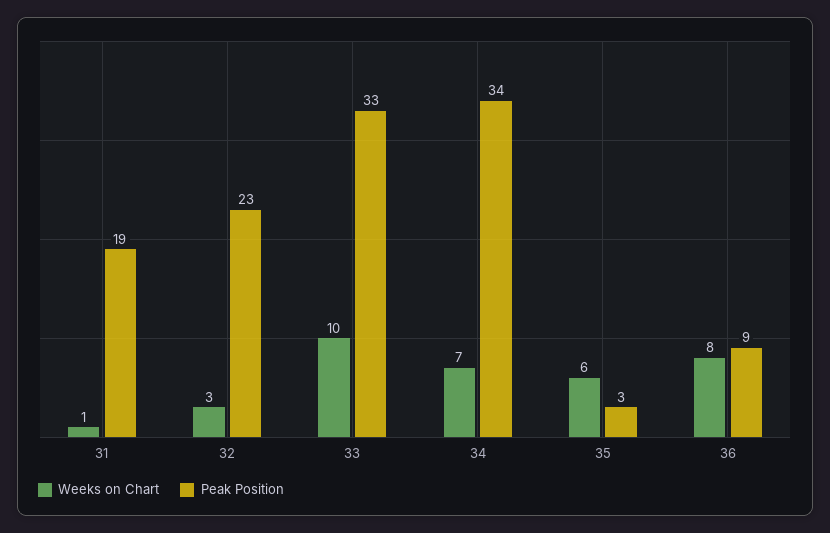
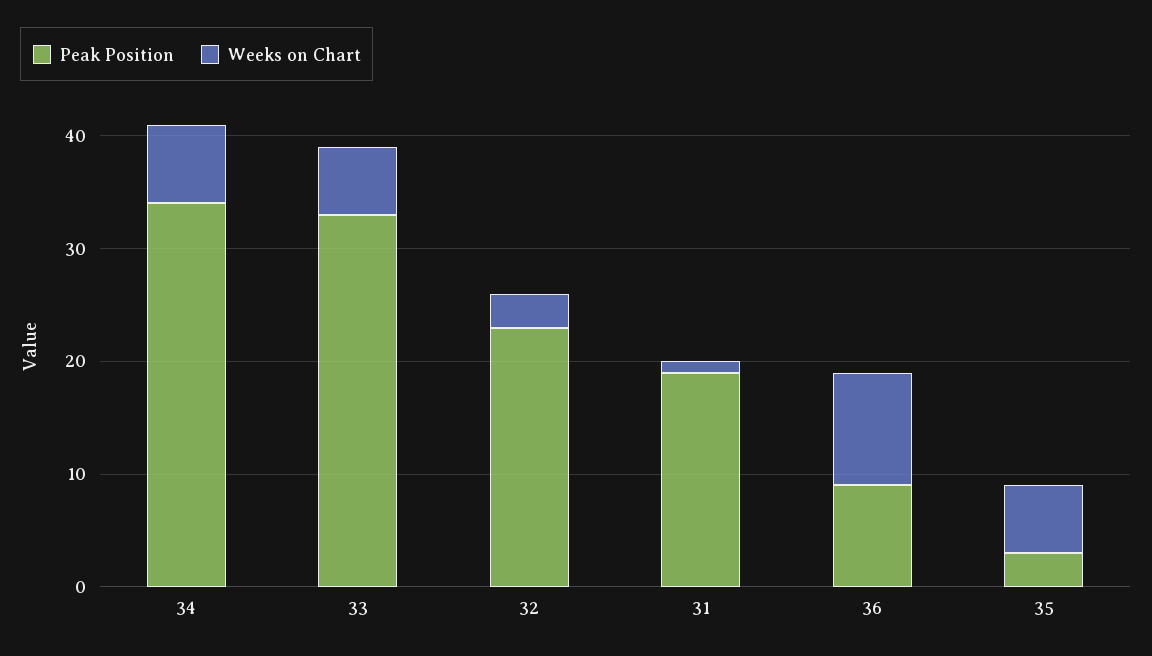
  {
    "Weeks on Chart": {
      "31": 1,
      "32": 3,
-     "33": 10,
+     "33": 6,
      "34": 7,
      "35": 6,
-     "36": 8
+     "36": 10
    },
    "Peak Position": {
      "31": 19,
      "32": 23,
      "33": 33,
      "34": 34,
      "35": 3,
      "36": 9
    }
  }

